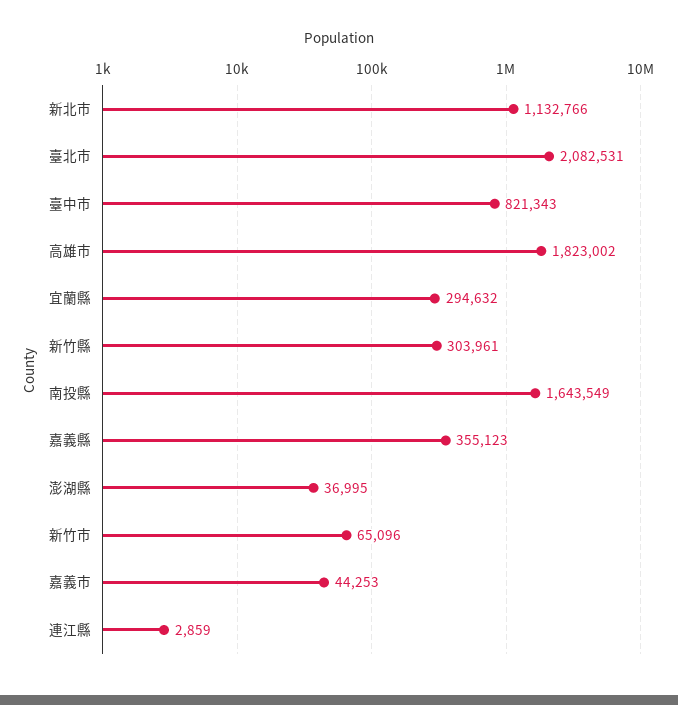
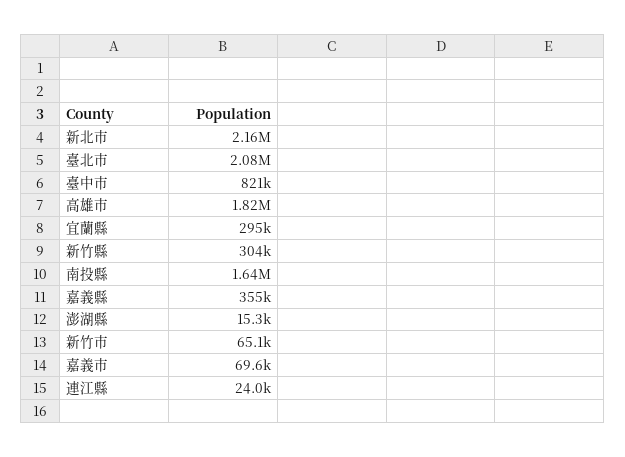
  {
-   "新北市": 1132766,
+   "新北市": 2160000,
    "臺北市": 2082531,
    "臺中市": 821343,
    "高雄市": 1823002,
    "宜蘭縣": 294632,
    "新竹縣": 303961,
    "南投縣": 1643549,
    "嘉義縣": 355123,
-   "澎湖縣": 36995,
+   "澎湖縣": 15300,
    "新竹市": 65096,
-   "嘉義市": 44253,
+   "嘉義市": 69600,
-   "連江縣": 2859
+   "連江縣": 24000
  }

